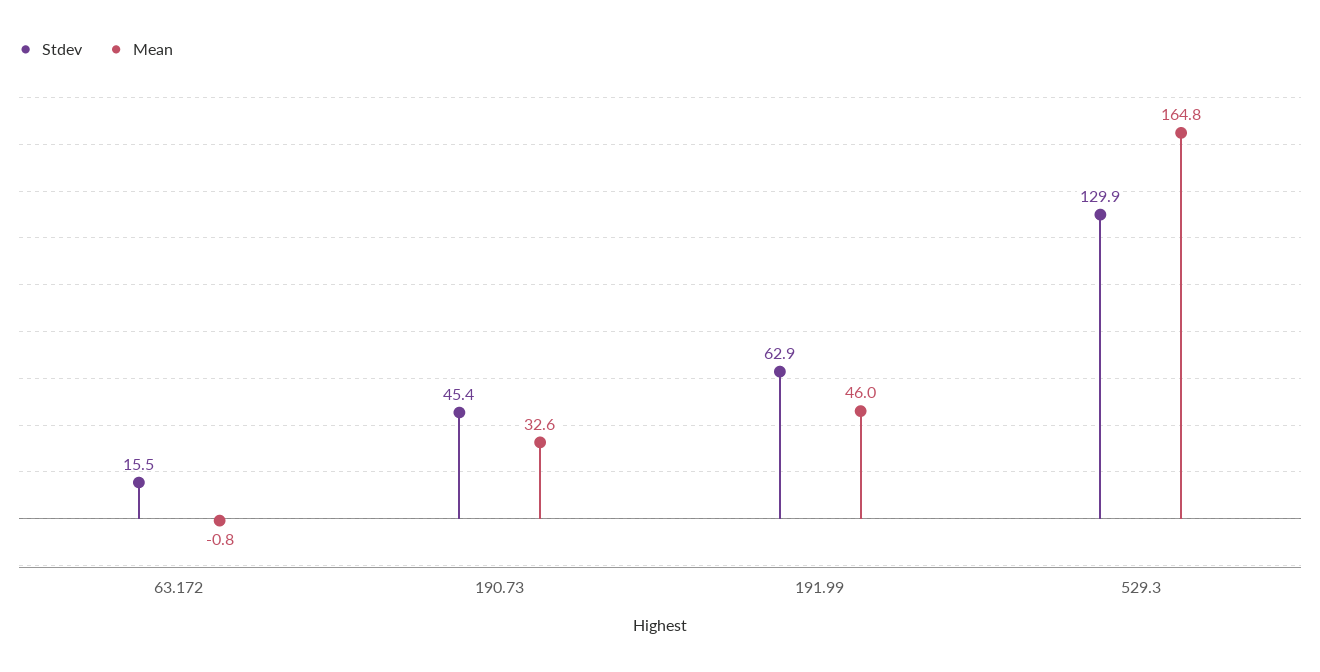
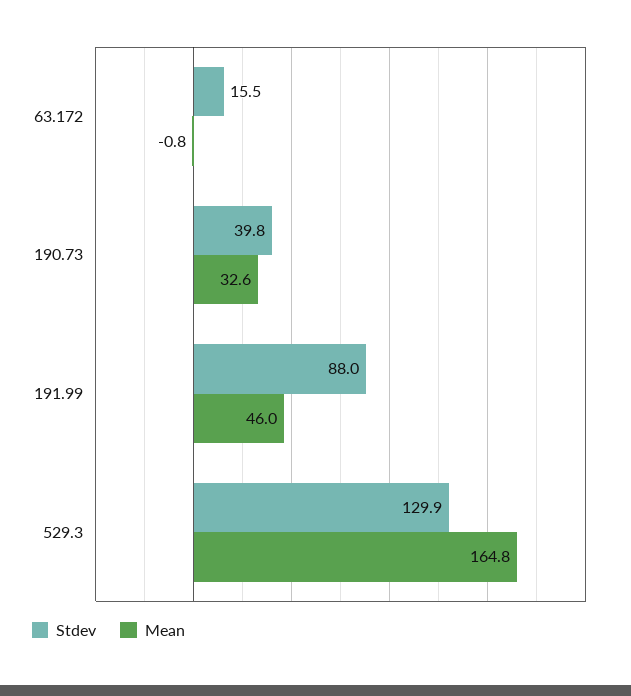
  {
    "Stdev": {
      "63.172": 15.5,
-     "190.73": 45.4,
+     "190.73": 39.8,
-     "191.99": 62.9,
+     "191.99": 88,
      "529.3": 129.9
    },
    "Mean": {
      "63.172": -0.8,
      "190.73": 32.6,
      "191.99": 46,
      "529.3": 164.8
    }
  }

